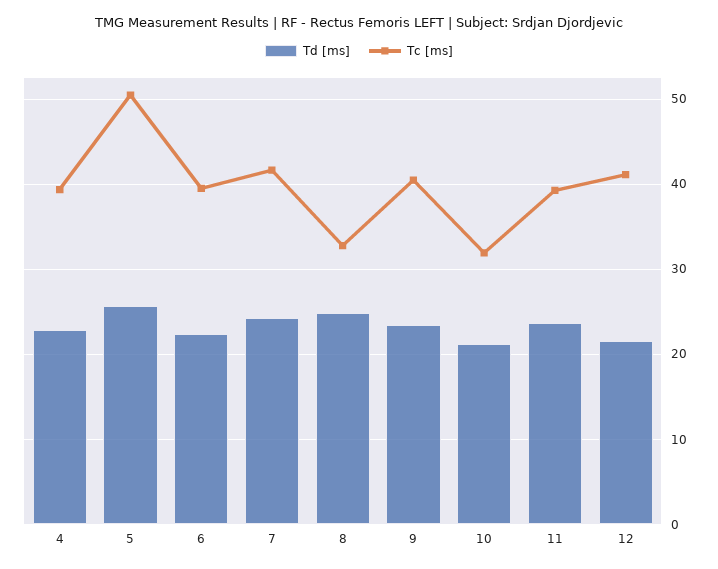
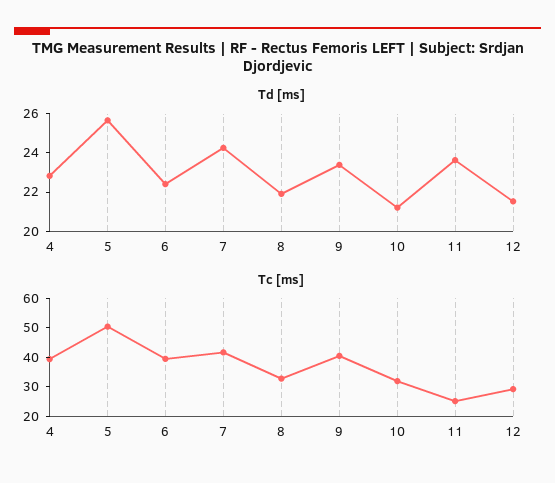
  {
    "Td [ms]": {
      "4": 23,
      "5": 25.5,
      "6": 22.5,
      "7": 24.5,
-     "8": 25,
+     "8": 22,
      "9": 23.5,
      "10": 21,
      "11": 23.5,
      "12": 21.5
    },
    "Tc [ms]": {
      "4": 39,
      "5": 50,
      "6": 40,
      "7": 42,
      "8": 33,
      "9": 40,
      "10": 32,
-     "11": 39,
+     "11": 25,
-     "12": 41
+     "12": 30
    }
  }

